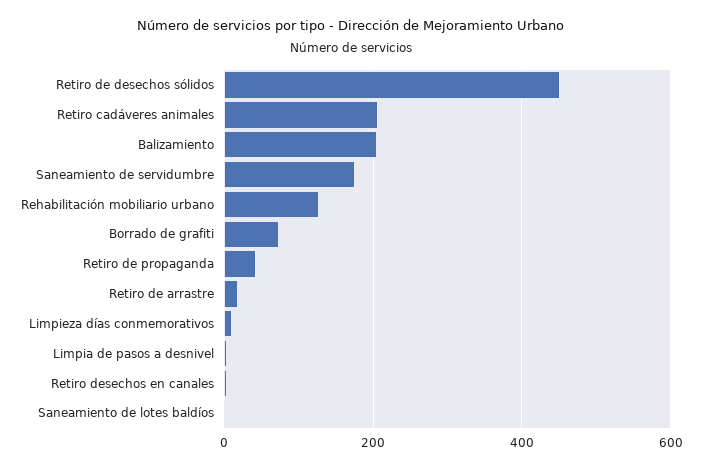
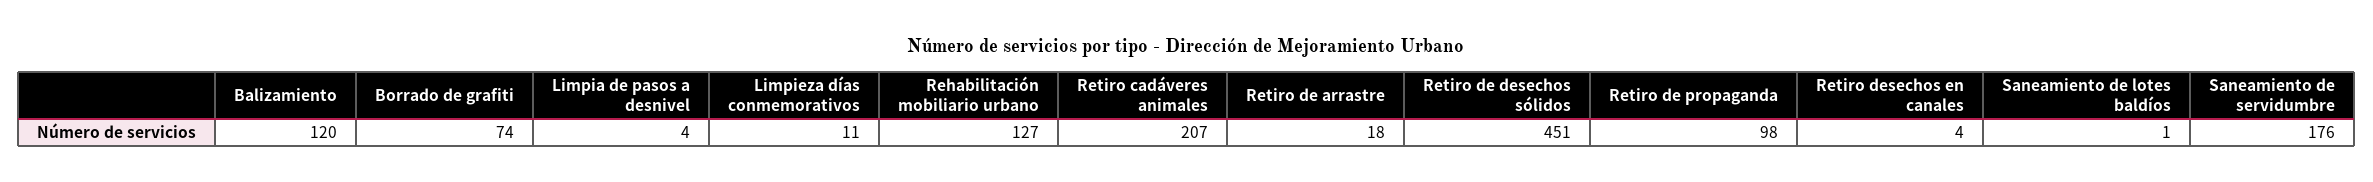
  {
    "Retiro de desechos sólidos": 451,
    "Retiro cadáveres animales": 207,
-   "Balizamiento": 200,
+   "Balizamiento": 120,
    "Saneamiento de servidumbre": 176,
    "Rehabilitación mobiliario urbano": 127,
    "Borrado de grafiti": 74,
-   "Retiro de propaganda": 40,
+   "Retiro de propaganda": 98,
    "Retiro de arrastre": 18,
    "Limpieza días conmemorativos": 11,
    "Limpia de pasos a desnivel": 4,
    "Retiro desechos en canales": 4,
    "Saneamiento de lotes baldíos": 1
  }

